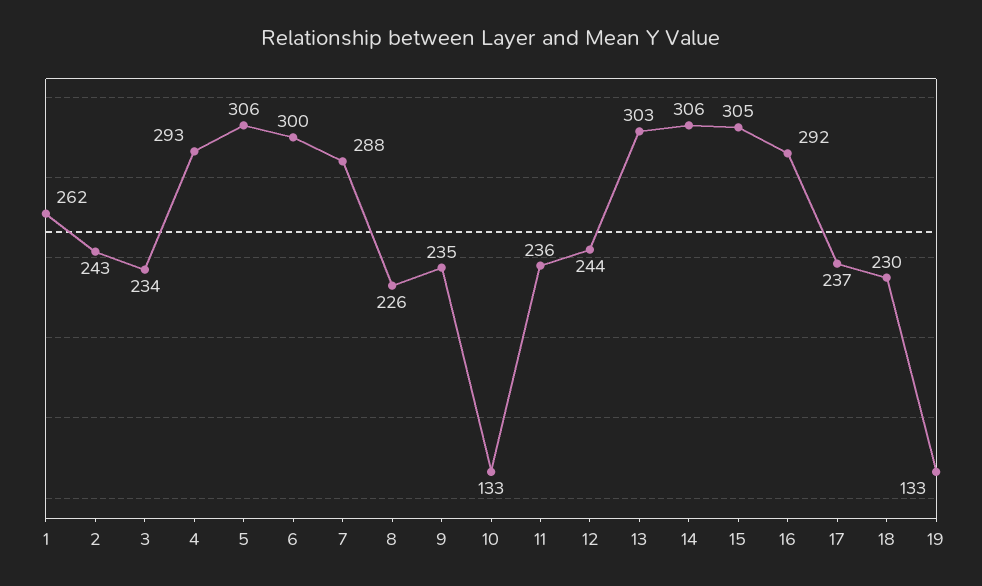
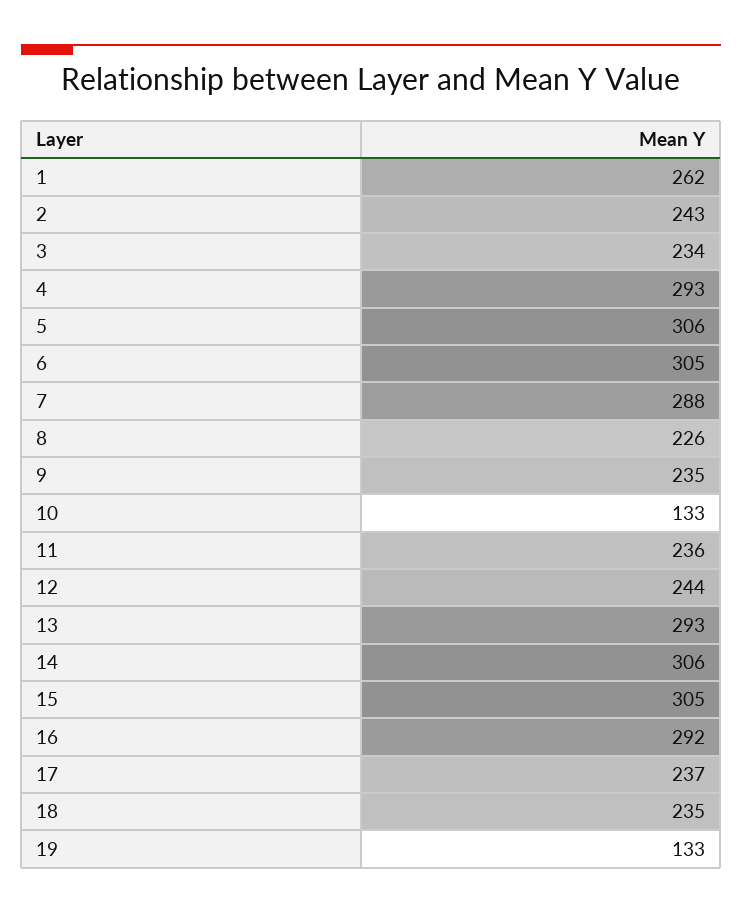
  {
    "1": 262,
    "2": 243,
    "3": 234,
    "4": 293,
    "5": 306,
-   "6": 300,
+   "6": 305,
    "7": 288,
    "8": 226,
    "9": 235,
    "10": 133,
    "11": 236,
    "12": 244,
-   "13": 303,
+   "13": 293,
    "14": 306,
    "15": 305,
    "16": 292,
    "17": 237,
-   "18": 230,
+   "18": 235,
    "19": 133
  }

